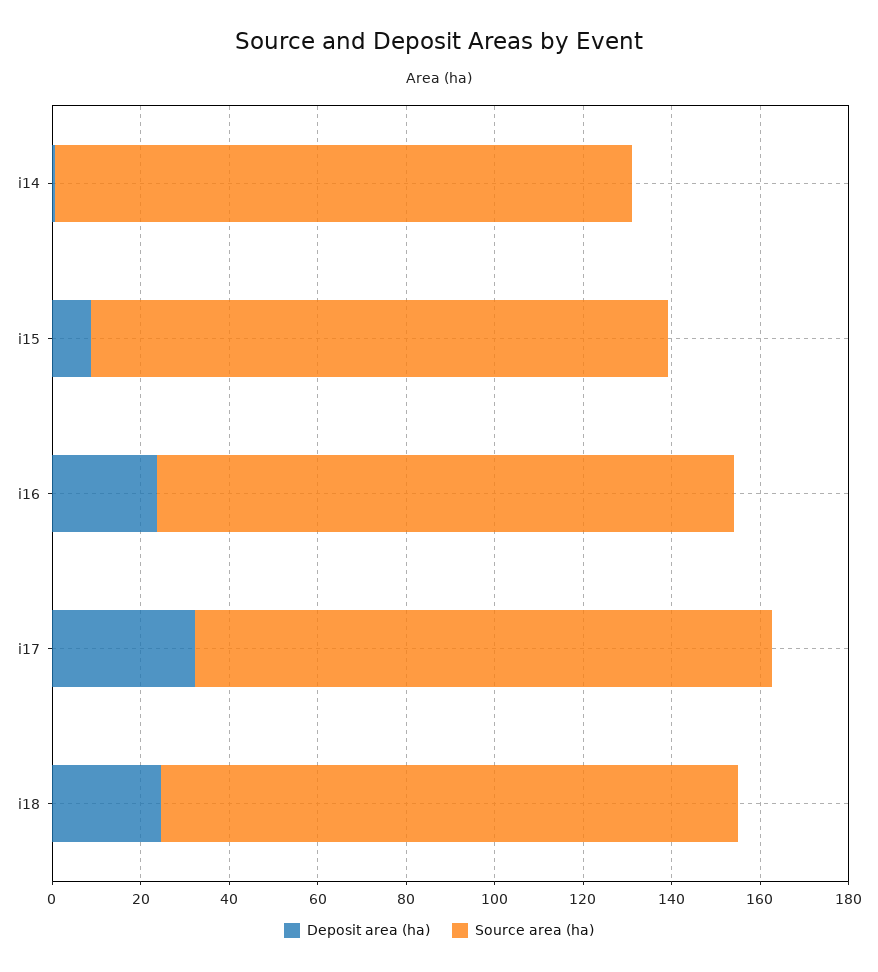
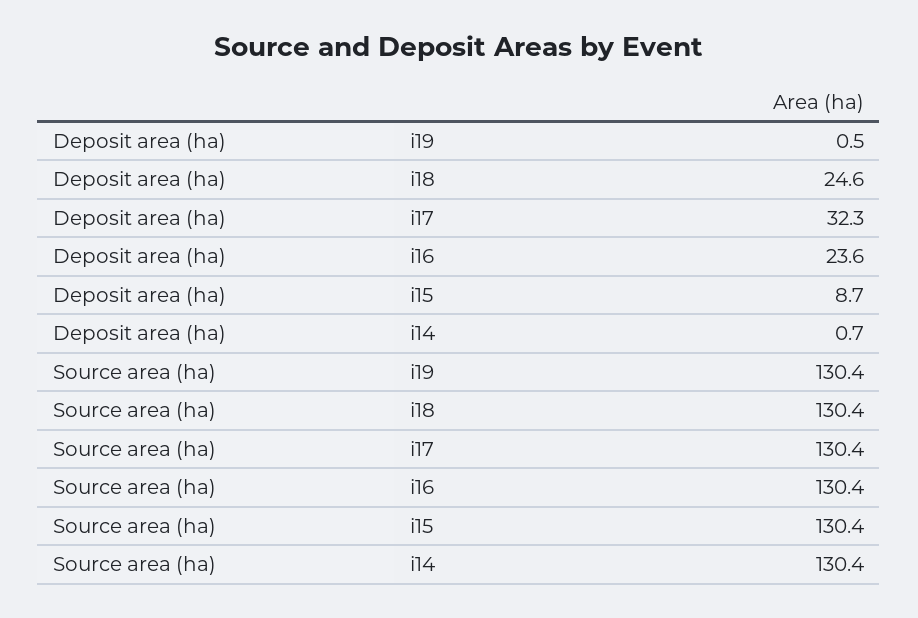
  {
    "Deposit area (ha)": {
      "i14": 0.7,
      "i15": 8.7,
      "i16": 23.6,
      "i17": 32.3,
-     "i18": 24.6
+     "i18": 24.6,
+     "i19": 0.5
    },
    "Source area (ha)": {
      "i14": 130.4,
      "i15": 130.4,
      "i16": 130.4,
      "i17": 130.4,
-     "i18": 130.4
+     "i18": 130.4,
+     "i19": 130.4
    }
  }

